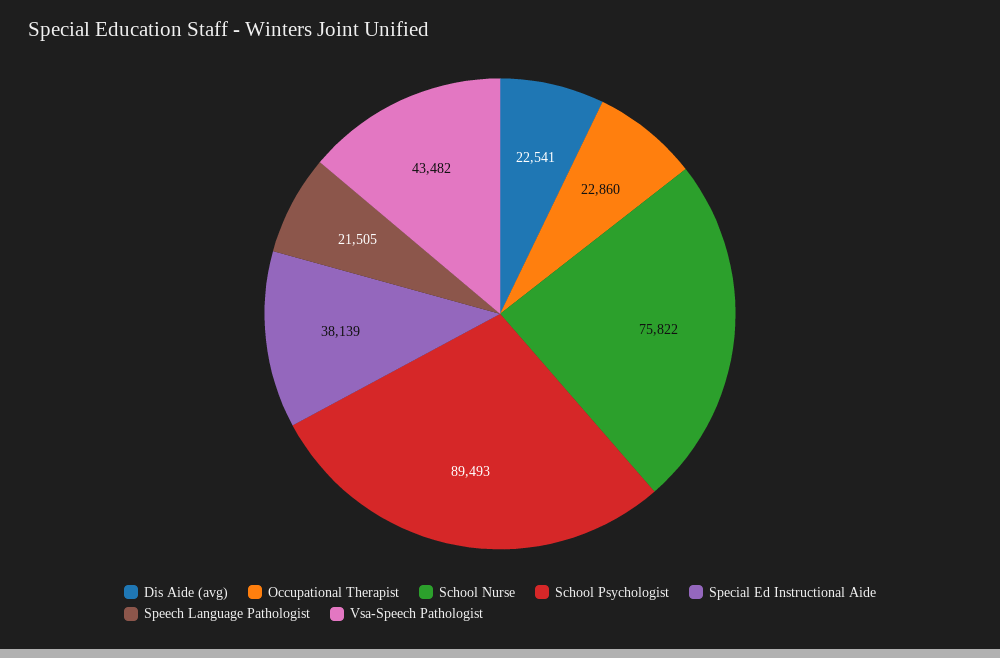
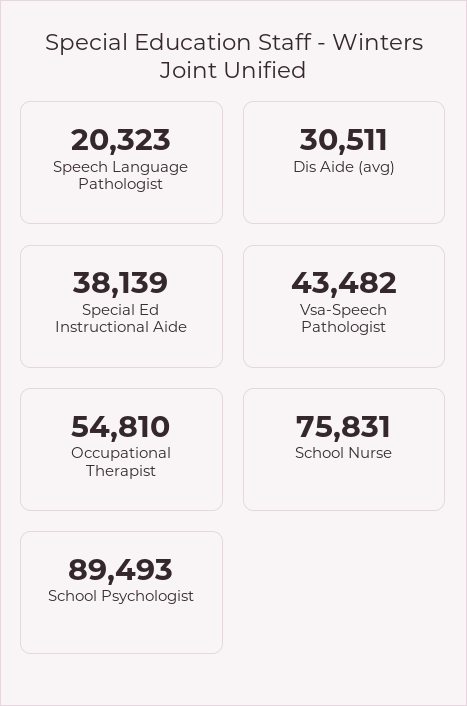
  {
-   "Dis Aide (avg)": 22541,
+   "Dis Aide (avg)": 30511,
-   "Occupational Therapist": 22860,
+   "Occupational Therapist": 54810,
-   "School Nurse": 75822,
+   "School Nurse": 75831,
    "School Psychologist": 89493,
    "Special Ed Instructional Aide": 38139,
-   "Speech Language Pathologist": 21505,
+   "Speech Language Pathologist": 20323,
    "Vsa-Speech Pathologist": 43482
  }

